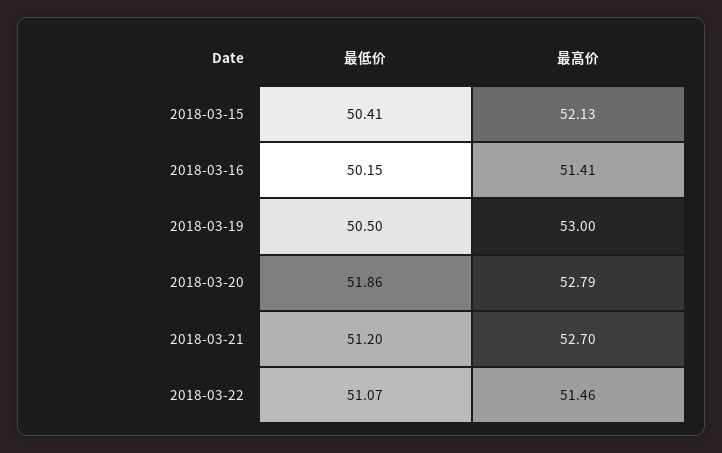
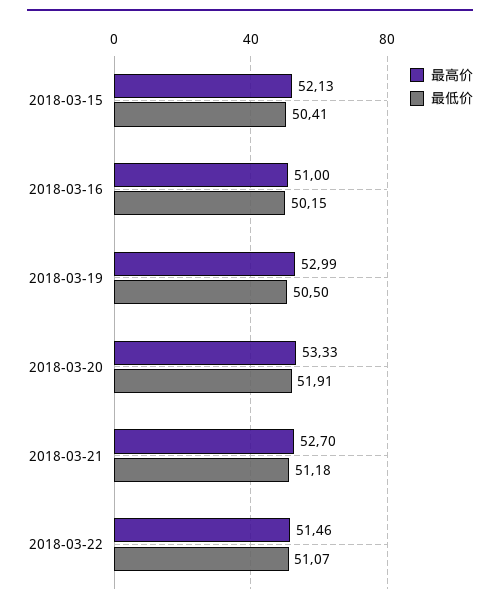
  {
    "最低价": {
      "2018-03-15": 50.41,
      "2018-03-16": 50.15,
      "2018-03-19": 50.5,
-     "2018-03-20": 51.86,
+     "2018-03-20": 51.91,
-     "2018-03-21": 51.2,
+     "2018-03-21": 51.18,
      "2018-03-22": 51.07
    },
    "最高价": {
      "2018-03-15": 52.13,
-     "2018-03-16": 51.41,
+     "2018-03-16": 51,
-     "2018-03-19": 53,
+     "2018-03-19": 52.99,
-     "2018-03-20": 52.79,
+     "2018-03-20": 53.33,
      "2018-03-21": 52.7,
      "2018-03-22": 51.46
    }
  }

